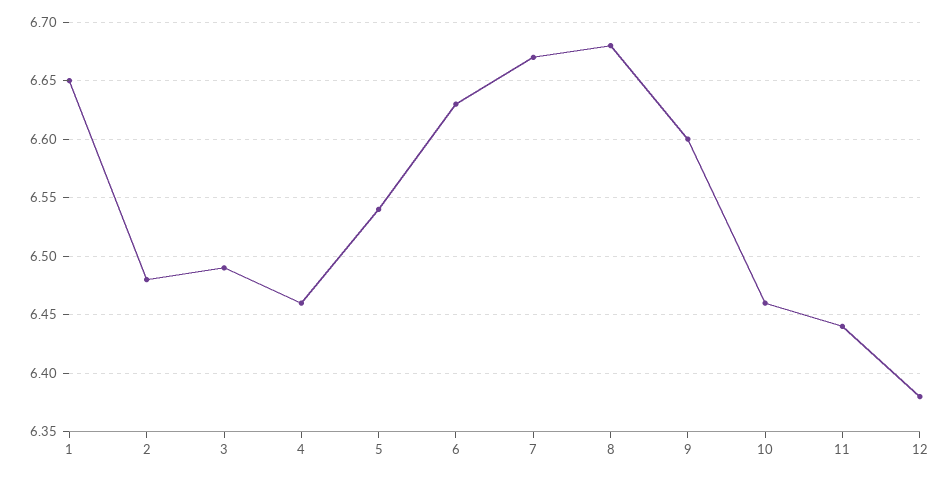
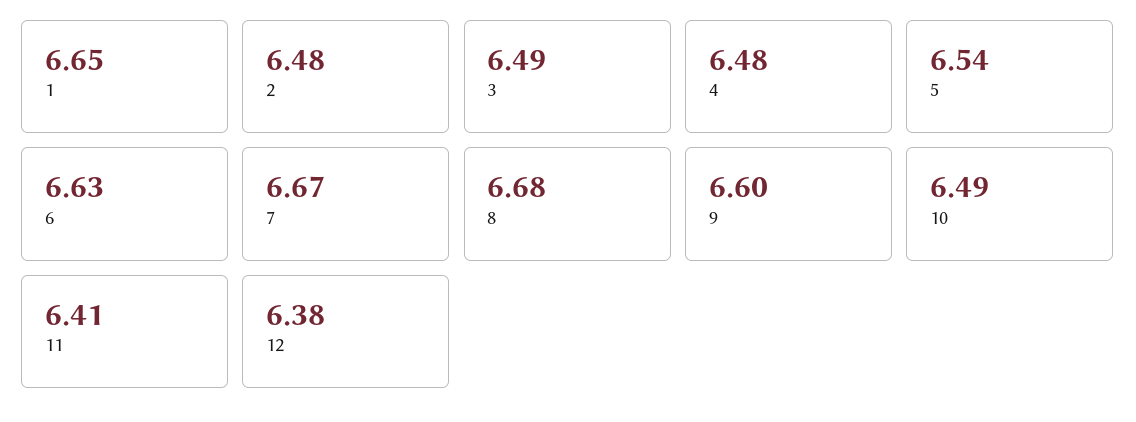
  {
    "1": 6.65,
    "2": 6.48,
    "3": 6.49,
-   "4": 6.46,
+   "4": 6.48,
    "5": 6.54,
    "6": 6.63,
    "7": 6.67,
    "8": 6.68,
    "9": 6.6,
-   "10": 6.46,
+   "10": 6.49,
-   "11": 6.44,
+   "11": 6.41,
    "12": 6.38
  }

